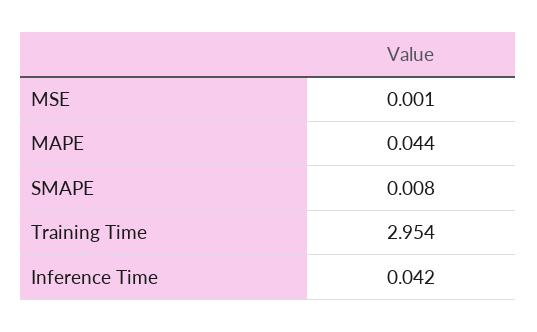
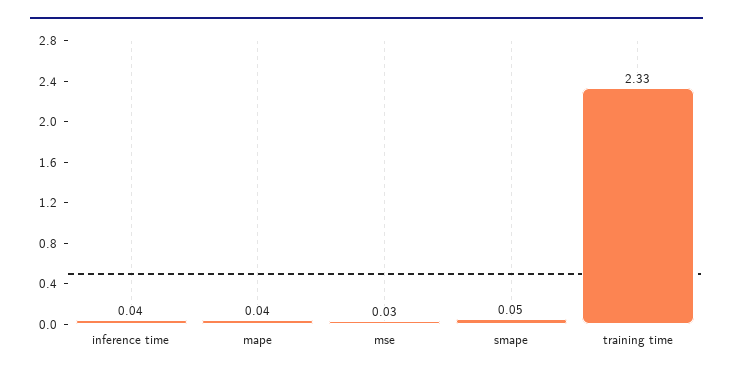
  {
-   "MSE": 0.001,
+   "MSE": 0.03,
    "MAPE": 0.044,
-   "SMAPE": 0.008,
+   "SMAPE": 0.05,
-   "Training Time": 2.954,
+   "Training Time": 2.33,
    "Inference Time": 0.042
  }

